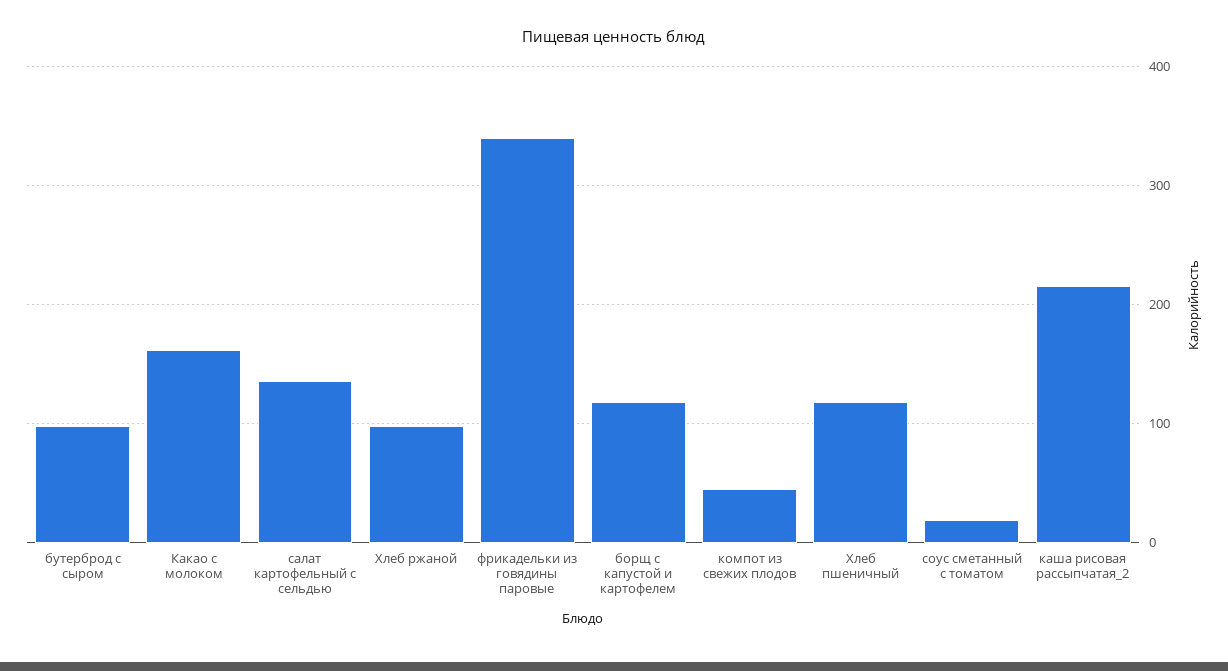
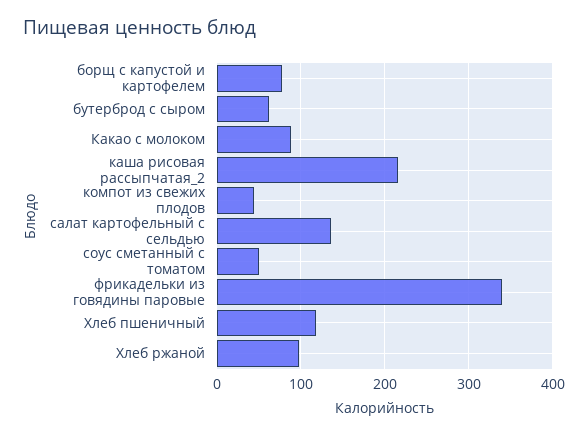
  {
-   "бутерброд с сыром": 100,
+   "бутерброд с сыром": 60,
-   "Какао с молоком": 160,
+   "Какао с молоком": 90,
    "салат картофельный с сельдью": 140,
    "Хлеб ржаной": 100,
    "фрикадельки из говядины паровые": 340,
-   "борщ с капустой и картофелем": 120,
+   "борщ с капустой и картофелем": 80,
    "компот из свежих плодов": 50,
    "Хлеб пшеничный": 120,
-   "соус сметанный с томатом": 20,
+   "соус сметанный с томатом": 50,
    "каша рисовая рассыпчатая_2": 220
  }

